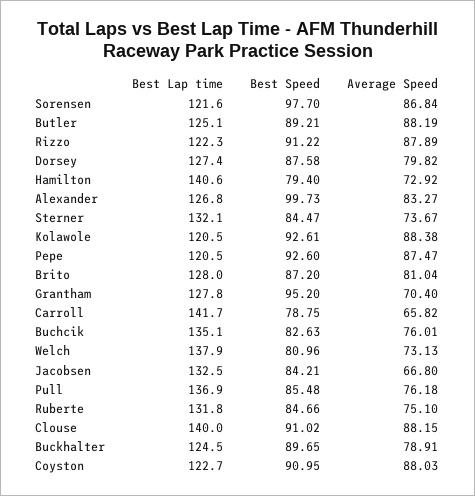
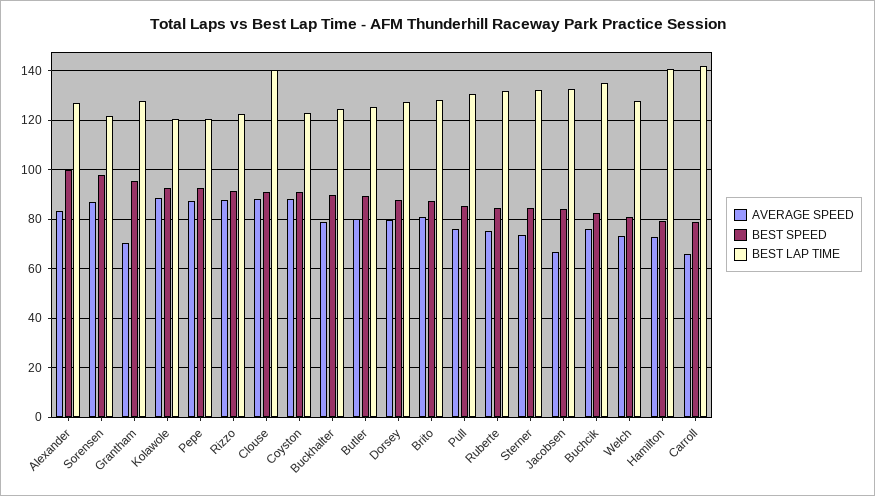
  {
    "Best Lap time": {
      "Sorensen": 121.6,
      "Butler": 125.1,
      "Rizzo": 122.3,
      "Dorsey": 127.4,
      "Hamilton": 140.6,
      "Alexander": 126.8,
      "Sterner": 132.1,
      "Kolawole": 120.5,
      "Pepe": 120.5,
      "Brito": 128,
      "Grantham": 127.8,
      "Carroll": 141.7,
      "Buchcik": 135.1,
-     "Welch": 137.9,
+     "Welch": 127.5,
      "Jacobsen": 132.5,
-     "Pull": 136.9,
+     "Pull": 130,
      "Ruberte": 131.8,
      "Clouse": 140,
      "Buckhalter": 124.5,
      "Coyston": 122.7
    },
    "Best Speed": {
      "Sorensen": 97.7,
      "Butler": 89.21,
      "Rizzo": 91.22,
      "Dorsey": 87.58,
      "Hamilton": 79.4,
      "Alexander": 99.73,
      "Sterner": 84.47,
      "Kolawole": 92.61,
      "Pepe": 92.6,
      "Brito": 87.2,
      "Grantham": 95.2,
      "Carroll": 78.75,
      "Buchcik": 82.63,
      "Welch": 80.96,
      "Jacobsen": 84.21,
      "Pull": 85.48,
      "Ruberte": 84.66,
      "Clouse": 91.02,
      "Buckhalter": 89.65,
      "Coyston": 90.95
    },
    "Average Speed": {
      "Sorensen": 86.84,
-     "Butler": 88.19,
+     "Butler": 80,
      "Rizzo": 87.89,
      "Dorsey": 79.82,
      "Hamilton": 72.92,
      "Alexander": 83.27,
      "Sterner": 73.67,
      "Kolawole": 88.38,
      "Pepe": 87.47,
      "Brito": 81.04,
      "Grantham": 70.4,
      "Carroll": 65.82,
      "Buchcik": 76.01,
      "Welch": 73.13,
      "Jacobsen": 66.8,
      "Pull": 76.18,
      "Ruberte": 75.1,
      "Clouse": 88.15,
      "Buckhalter": 78.91,
      "Coyston": 88.03
    }
  }

